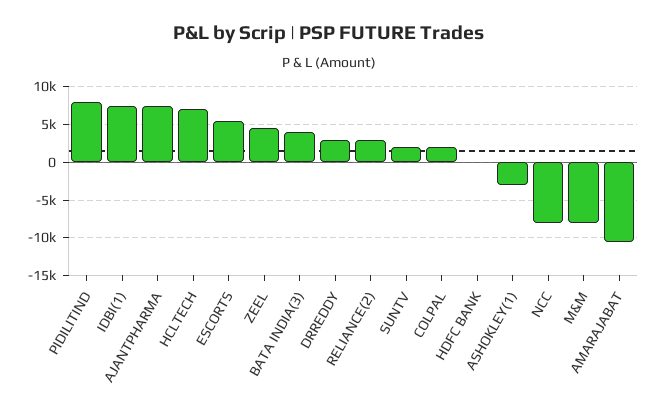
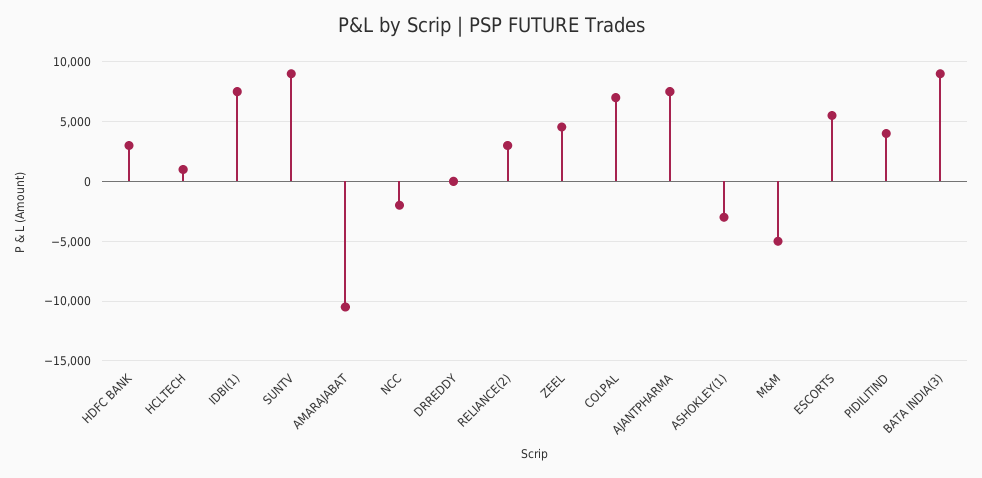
  {
-   "PIDILITIND": 8000,
+   "PIDILITIND": 4000,
    "IDBI(1)": 8000,
    "AJANTPHARMA": 8000,
-   "HCLTECH": 7000,
+   "HCLTECH": 1000,
    "ESCORTS": 6000,
    "ZEEL": 5000,
-   "BATA INDIA(3)": 4000,
+   "BATA INDIA(3)": 9000,
-   "DRREDDY": 3000,
+   "DRREDDY": 0,
    "RELIANCE(2)": 3000,
-   "SUNTV": 2000,
+   "SUNTV": 9000,
-   "COLPAL": 2000,
+   "COLPAL": 7000,
-   "HDFC BANK": 0,
+   "HDFC BANK": 3000,
    "ASHOKLEY(1)": -3000,
-   "NCC": -8000,
+   "NCC": -2000,
-   "M&M": -8000,
+   "M&M": -5000,
    "AMARAJABAT": -11000
  }

